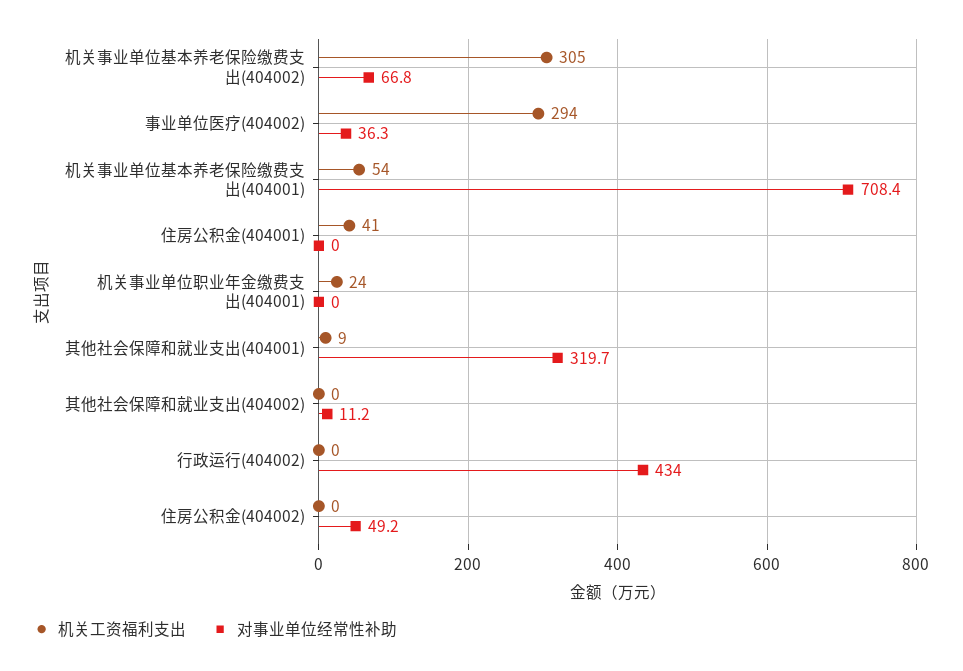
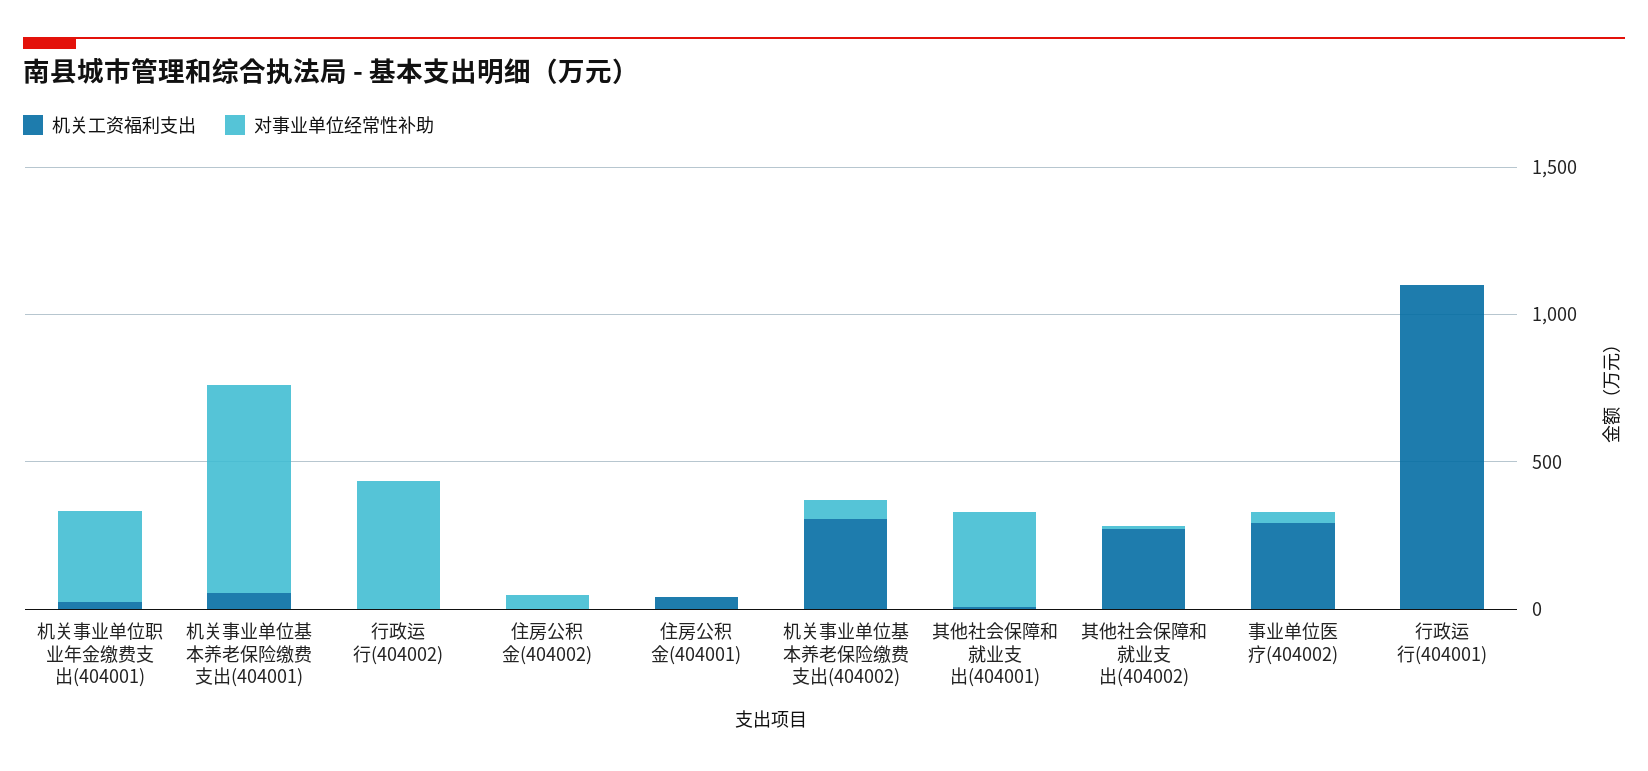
  {
    "机关工资福利支出": {
      "机关事业单位基本养老保险缴费支出(404002)": 305,
      "事业单位医疗(404002)": 294,
      "机关事业单位基本养老保险缴费支出(404001)": 54,
      "住房公积金(404001)": 41,
      "机关事业单位职业年金缴费支出(404001)": 24,
      "其他社会保障和就业支出(404001)": 9,
-     "其他社会保障和就业支出(404002)": 0,
+     "其他社会保障和就业支出(404002)": 300,
      "行政运行(404002)": 0,
-     "住房公积金(404002)": 0
+     "住房公积金(404002)": 0,
+     "行政运行(404001)": 1100
    },
    "对事业单位经常性补助": {
      "机关事业单位基本养老保险缴费支出(404002)": 66.8,
      "事业单位医疗(404002)": 36.3,
      "机关事业单位基本养老保险缴费支出(404001)": 708.4,
      "住房公积金(404001)": 0,
-     "机关事业单位职业年金缴费支出(404001)": 0,
+     "机关事业单位职业年金缴费支出(404001)": 300,
      "其他社会保障和就业支出(404001)": 319.7,
      "其他社会保障和就业支出(404002)": 11.2,
      "行政运行(404002)": 434,
-     "住房公积金(404002)": 49.2
+     "住房公积金(404002)": 49.2,
+     "行政运行(404001)": 0
    }
  }

